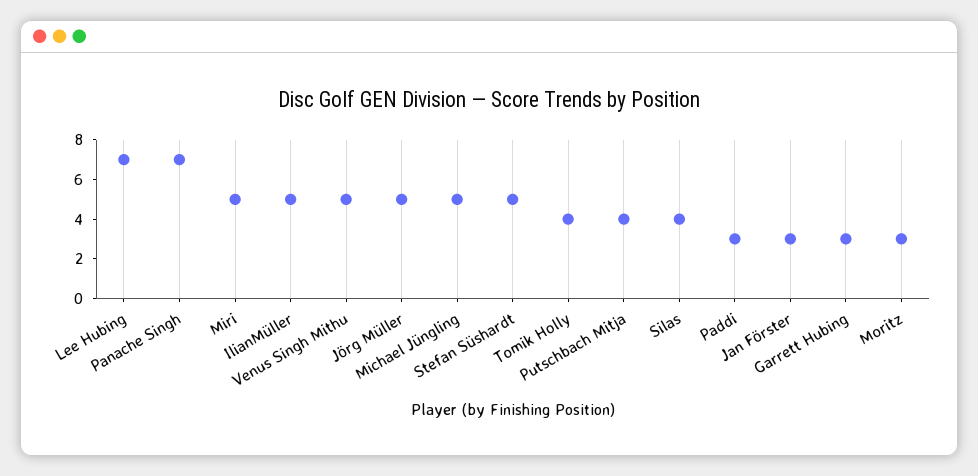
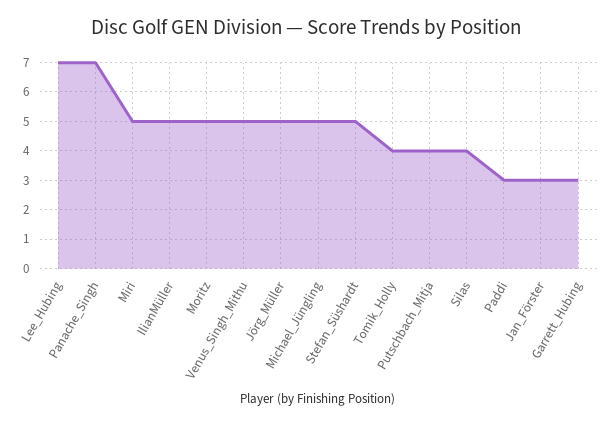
  {
    "Lee Hubing": 7,
    "Panache Singh": 7,
    "Miri": 5,
    "IlianMüller": 5,
    "Venus Singh Mithu": 5,
    "Jörg Müller": 5,
    "Michael Jüngling": 5,
    "Stefan Süshardt": 5,
    "Tomik Holly": 4,
    "Putschbach Mitja": 4,
    "Silas": 4,
    "Paddi": 3,
    "Jan Förster": 3,
    "Garrett Hubing": 3,
-   "Moritz": 3
+   "Moritz": 5
  }

